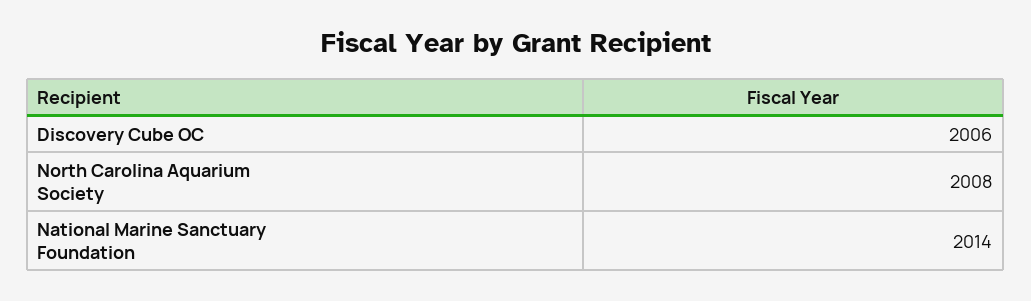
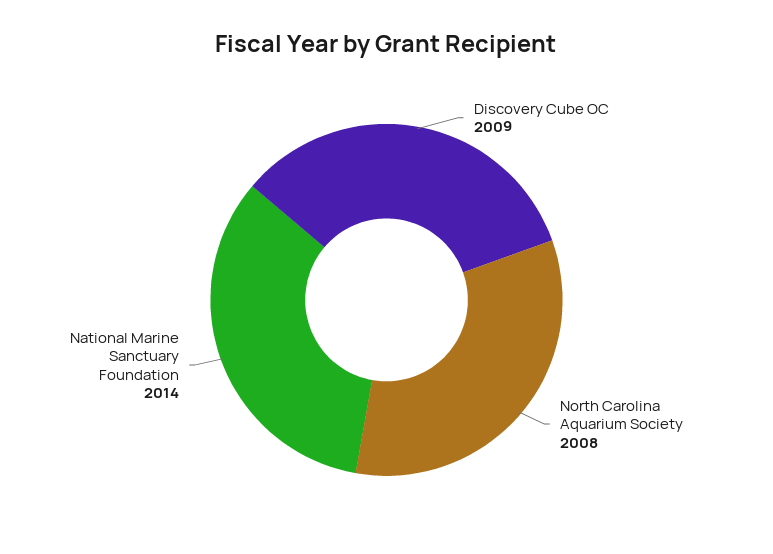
  {
-   "Discovery Cube OC": 2006,
+   "Discovery Cube OC": 2009,
    "North Carolina Aquarium Society": 2008,
    "National Marine Sanctuary Foundation": 2014
  }

